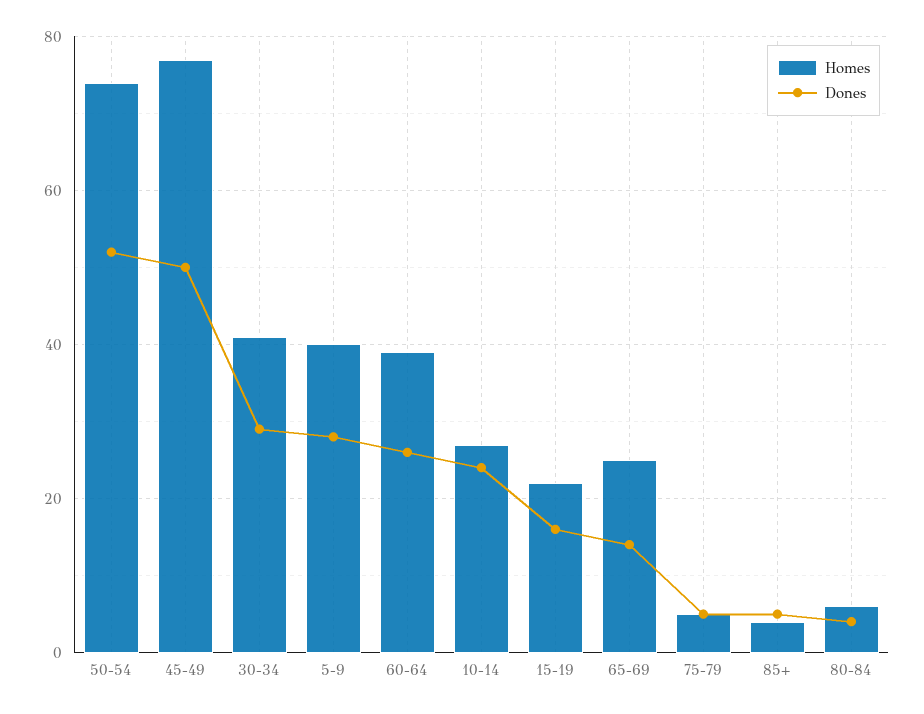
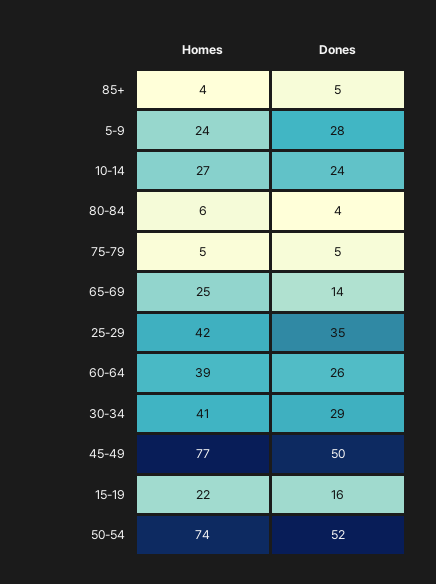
  {
    "Homes": {
      "50-54": 74,
      "45-49": 77,
      "30-34": 41,
-     "5-9": 40,
+     "5-9": 24,
      "60-64": 39,
      "10-14": 27,
      "15-19": 22,
      "65-69": 25,
      "75-79": 5,
      "85+": 4,
-     "80-84": 6
+     "80-84": 6,
+     "25-29": 42
    },
    "Dones": {
      "50-54": 52,
      "45-49": 50,
      "30-34": 29,
      "5-9": 28,
      "60-64": 26,
      "10-14": 24,
      "15-19": 16,
      "65-69": 14,
      "75-79": 5,
      "85+": 5,
-     "80-84": 4
+     "80-84": 4,
+     "25-29": 35
    }
  }

